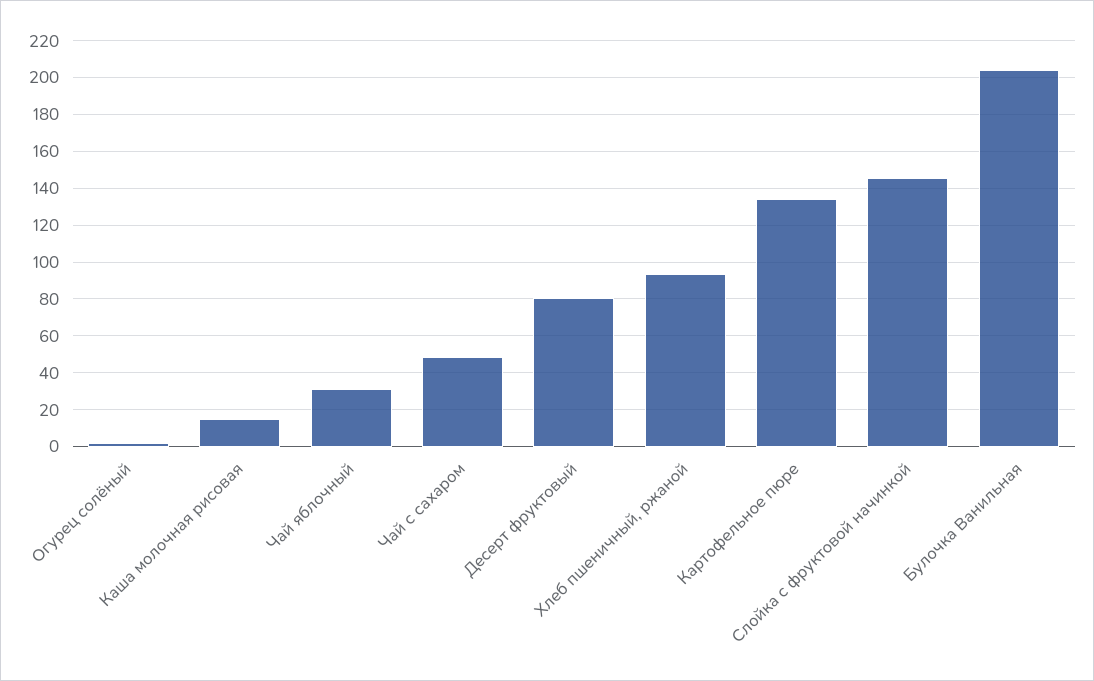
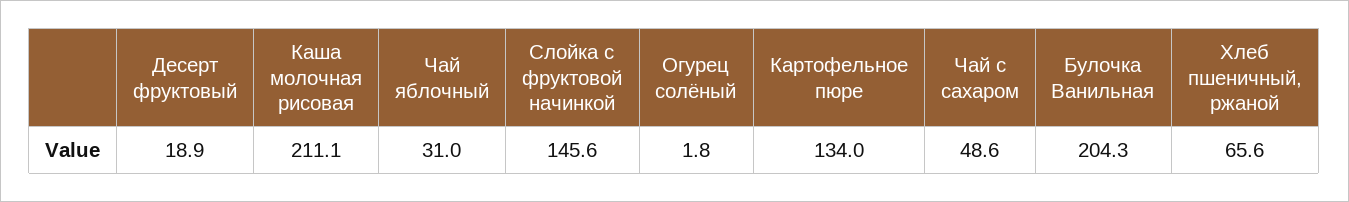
  {
    "Огурец солёный": 1.8,
-   "Каша молочная рисовая": 15,
+   "Каша молочная рисовая": 211.1,
    "Чай яблочный": 31,
    "Чай с сахаром": 48.6,
-   "Десерт фруктовый": 80,
+   "Десерт фруктовый": 18.9,
-   "Хлеб пшеничный, ржаной": 95,
+   "Хлеб пшеничный, ржаной": 65.6,
    "Картофельное пюре": 134,
    "Слойка с фруктовой начинкой": 145.6,
    "Булочка Ванильная": 204.3
  }

